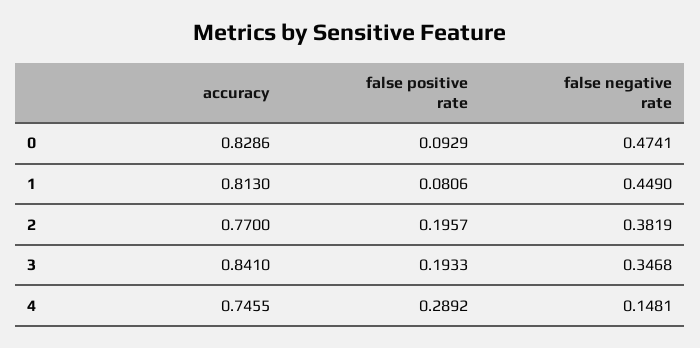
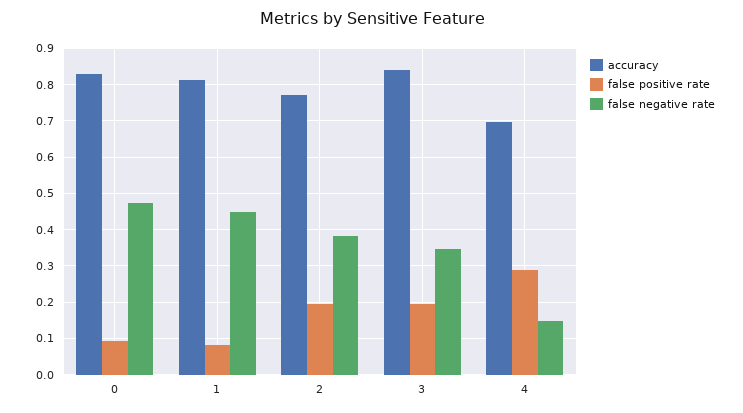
  {
    "accuracy": {
      "0": 0.8286,
      "1": 0.813,
      "2": 0.77,
      "3": 0.841,
-     "4": 0.7455
+     "4": 0.7
    },
    "false positive rate": {
      "0": 0.0929,
      "1": 0.0806,
      "2": 0.1957,
      "3": 0.1933,
      "4": 0.2892
    },
    "false negative rate": {
      "0": 0.4741,
      "1": 0.449,
      "2": 0.3819,
      "3": 0.3468,
      "4": 0.1481
    }
  }

